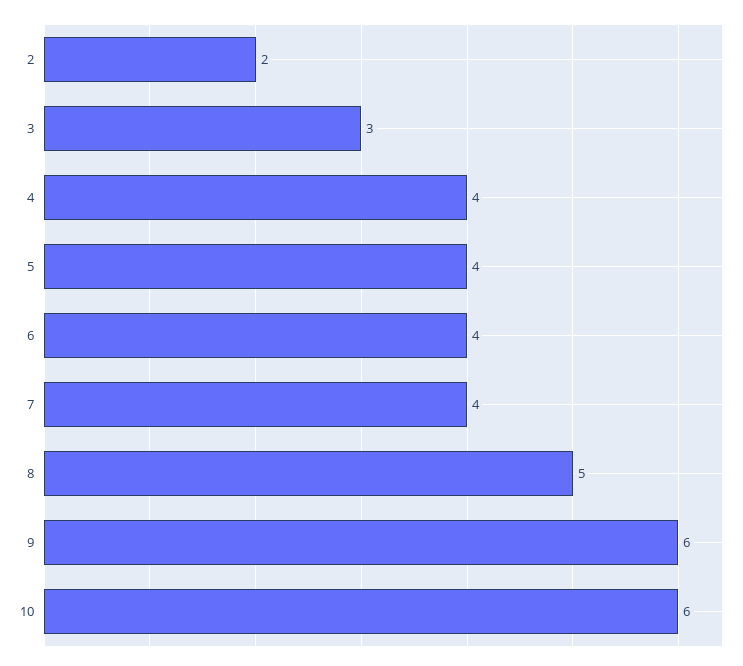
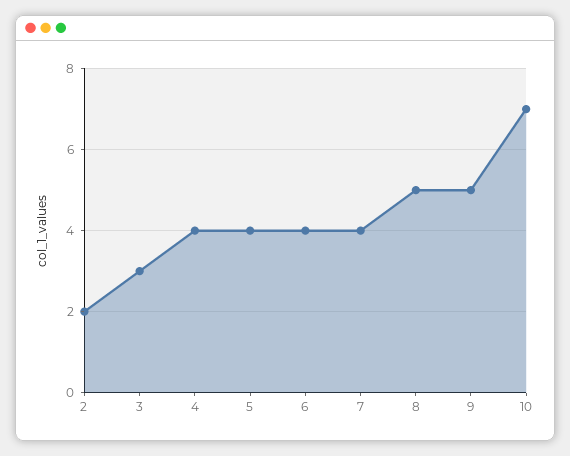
  {
    "2": 2,
    "3": 3,
    "4": 4,
    "5": 4,
    "6": 4,
    "7": 4,
    "8": 5,
-   "9": 6,
+   "9": 5,
-   "10": 6
+   "10": 7
  }

